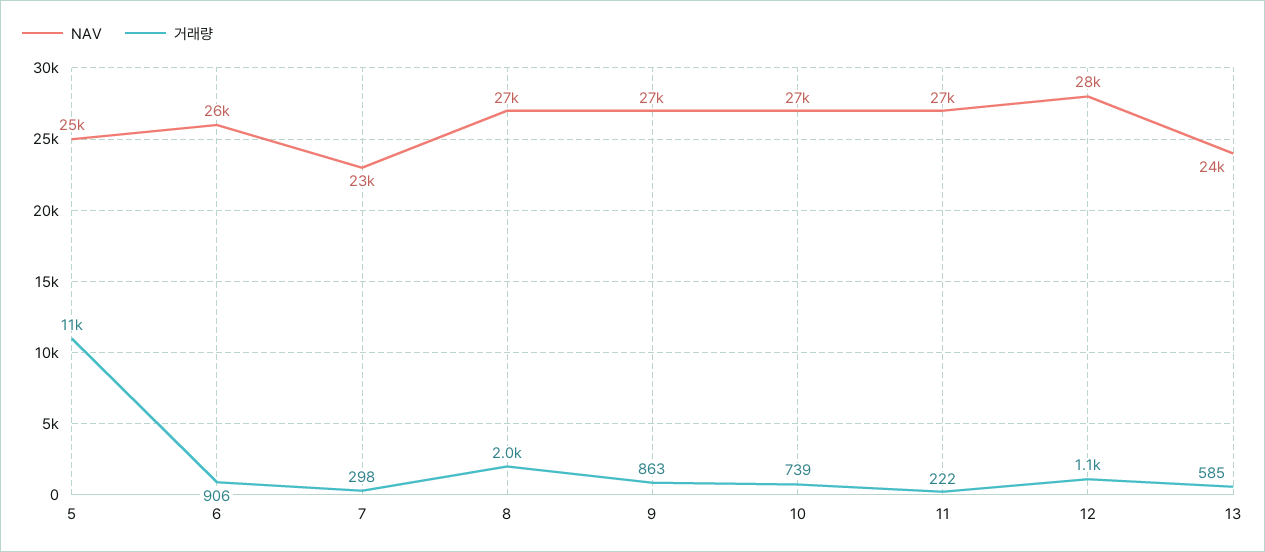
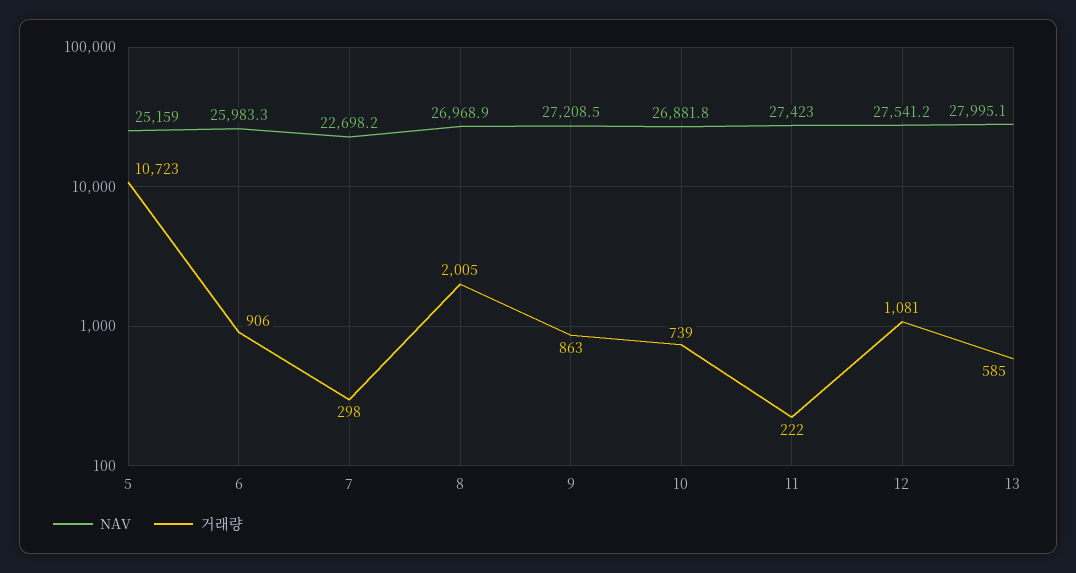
  {
    "NAV": {
      "5": 25159,
      "6": 25983.3,
      "7": 22698.2,
      "8": 26968.9,
      "9": 27208.5,
      "10": 26881.8,
      "11": 27423,
      "12": 27541.2,
-     "13": 24000
+     "13": 27995.1
    },
    "거래량": {
      "5": 10723,
      "6": 906,
      "7": 298,
      "8": 2005,
      "9": 863,
      "10": 739,
      "11": 222,
      "12": 1081,
      "13": 585
    }
  }

